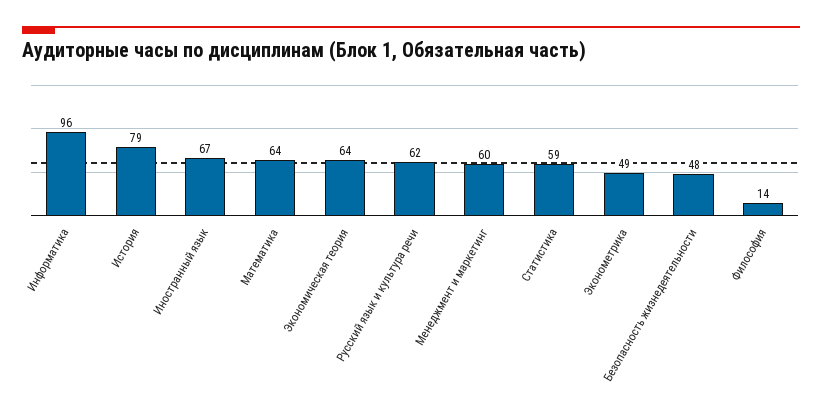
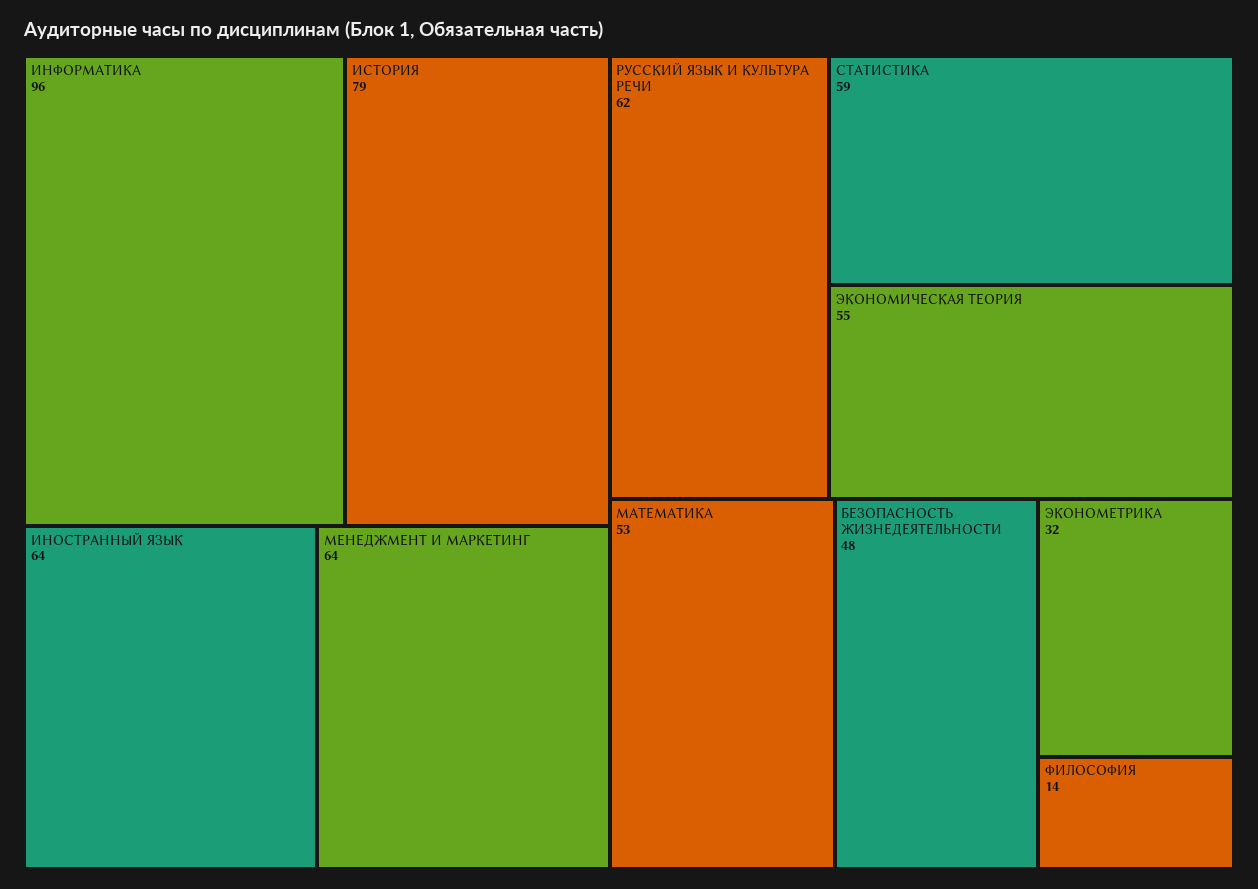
  {
    "Информатика": 96,
    "История": 79,
-   "Иностранный язык": 67,
+   "Иностранный язык": 64,
-   "Математика": 64,
+   "Математика": 53,
-   "Экономическая теория": 64,
+   "Экономическая теория": 55,
    "Русский язык и культура речи": 62,
-   "Менеджмент и маркетинг": 60,
+   "Менеджмент и маркетинг": 64,
    "Статистика": 59,
-   "Эконометрика": 49,
+   "Эконометрика": 32,
    "Безопасность жизнедеятельности": 48,
    "Философия": 14
  }

